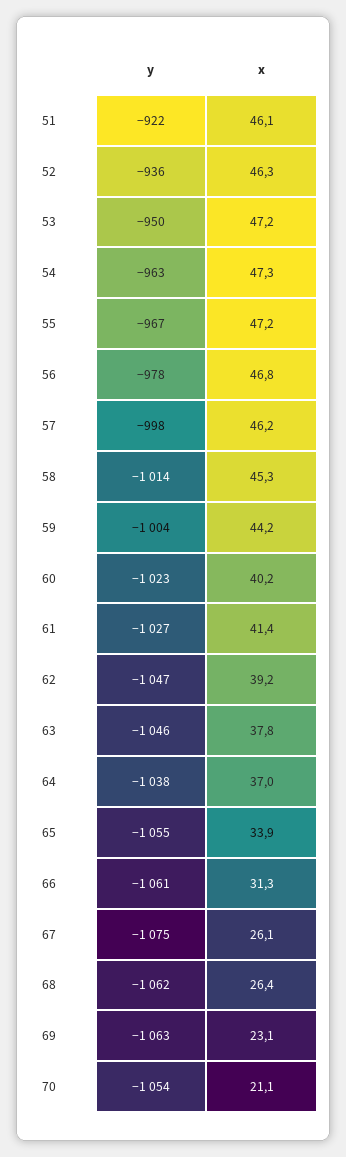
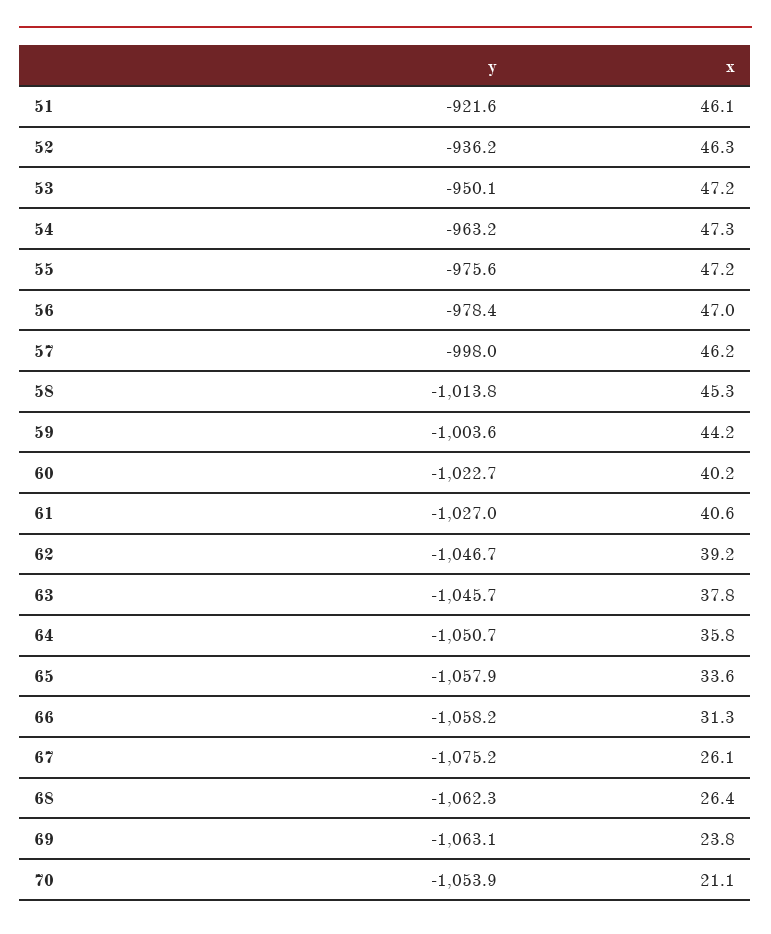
  {
    "y": {
      "51": -921.6,
      "52": -936.2,
      "53": -950.1,
      "54": -963.2,
-     "55": -967,
+     "55": -975.6,
      "56": -978.4,
      "57": -998,
      "58": -1013.8,
      "59": -1003.6,
      "60": -1022.7,
      "61": -1027,
      "62": -1046.7,
      "63": -1045.7,
-     "64": -1038,
+     "64": -1050.7,
-     "65": -1055,
+     "65": -1057.9,
-     "66": -1061,
+     "66": -1058.2,
      "67": -1075.2,
      "68": -1062.3,
      "69": -1063.1,
      "70": -1053.9
    },
    "x": {
      "51": 46.1,
      "52": 46.3,
      "53": 47.2,
      "54": 47.3,
      "55": 47.2,
-     "56": 46.8,
+     "56": 47,
      "57": 46.2,
      "58": 45.3,
      "59": 44.2,
      "60": 40.2,
-     "61": 41.4,
+     "61": 40.6,
      "62": 39.2,
      "63": 37.8,
-     "64": 37,
+     "64": 35.8,
-     "65": 33.9,
+     "65": 33.6,
      "66": 31.3,
      "67": 26.1,
      "68": 26.4,
-     "69": 23.1,
+     "69": 23.8,
      "70": 21.1
    }
  }

